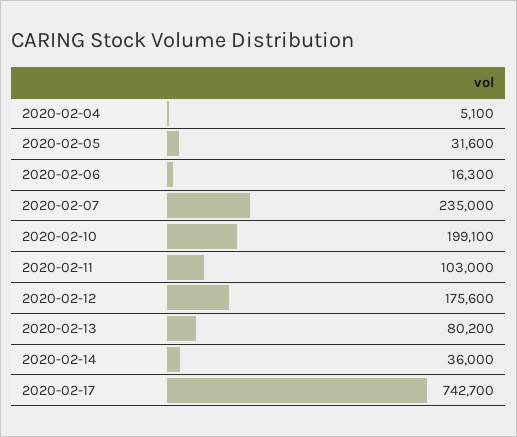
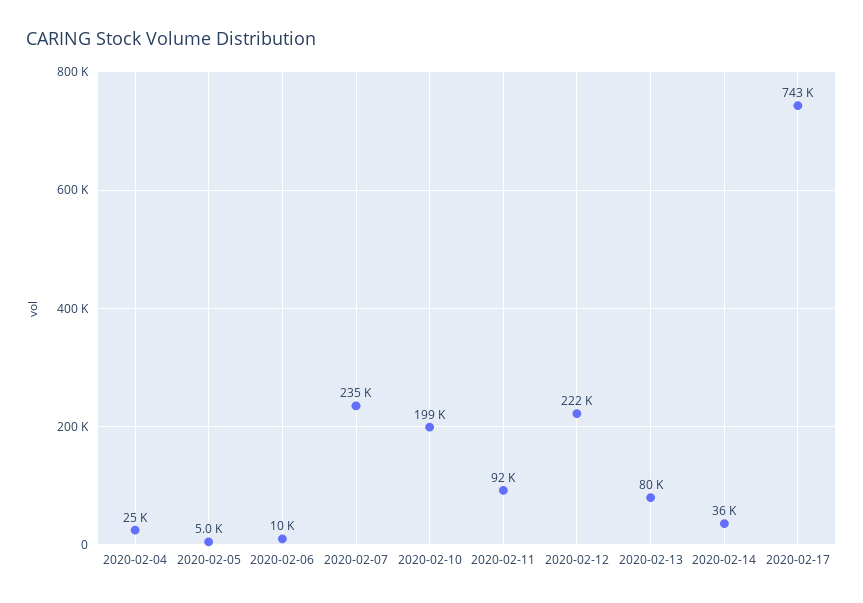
  {
-   "2020-02-04": 5100,
+   "2020-02-04": 25000,
-   "2020-02-05": 31600,
+   "2020-02-05": 5000,
-   "2020-02-06": 16300,
+   "2020-02-06": 10000,
    "2020-02-07": 235000,
    "2020-02-10": 199100,
-   "2020-02-11": 103000,
+   "2020-02-11": 92000,
-   "2020-02-12": 175600,
+   "2020-02-12": 222000,
    "2020-02-13": 80200,
    "2020-02-14": 36000,
    "2020-02-17": 742700
  }

